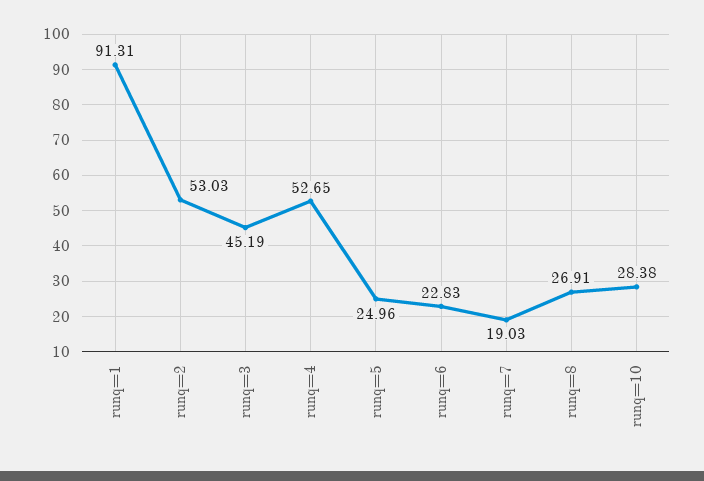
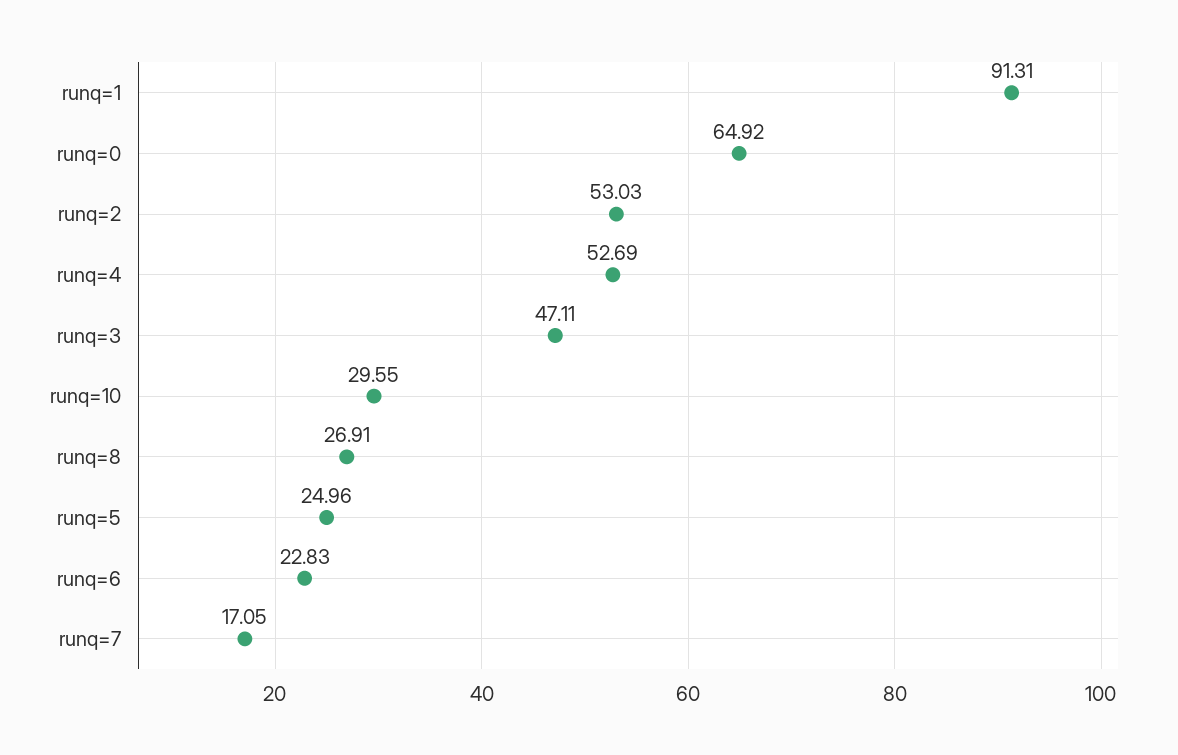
  {
    "runq=1": 91.31,
    "runq=2": 53.03,
-   "runq=3": 45.19,
+   "runq=3": 47.11,
-   "runq=4": 52.65,
+   "runq=4": 52.69,
    "runq=5": 24.96,
    "runq=6": 22.83,
-   "runq=7": 19.03,
+   "runq=7": 17.05,
    "runq=8": 26.91,
-   "runq=10": 28.38
+   "runq=10": 29.55,
+   "runq=0": 64.92
  }

